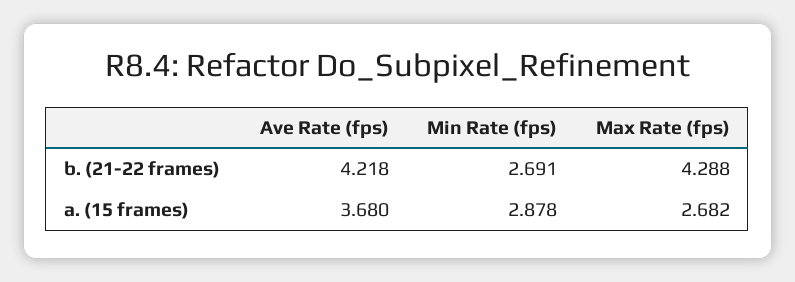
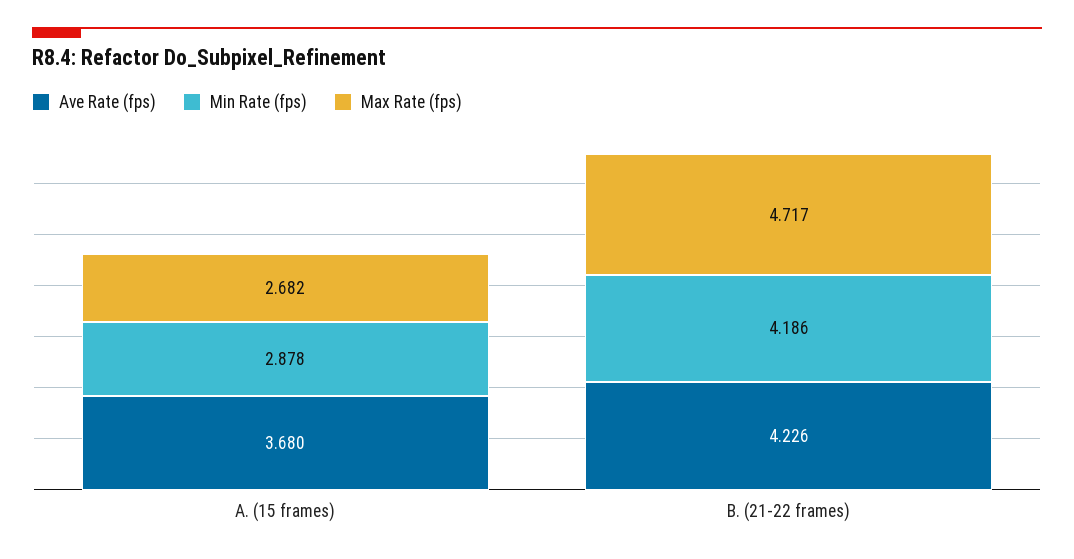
  {
    "Ave Rate (fps)": {
-     "b. (21-22 frames)": 4.218,
+     "b. (21-22 frames)": 4.226,
      "a. (15 frames)": 3.68
    },
    "Min Rate (fps)": {
-     "b. (21-22 frames)": 2.691,
+     "b. (21-22 frames)": 4.186,
      "a. (15 frames)": 2.878
    },
    "Max Rate (fps)": {
-     "b. (21-22 frames)": 4.288,
+     "b. (21-22 frames)": 4.717,
      "a. (15 frames)": 2.682
    }
  }

